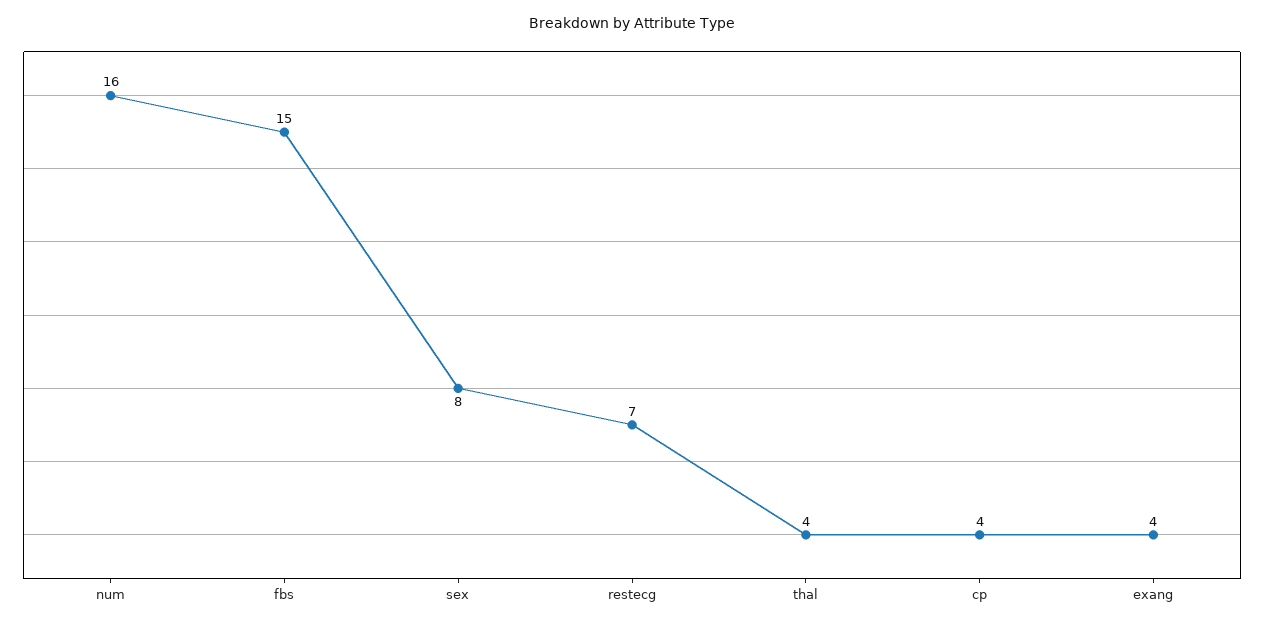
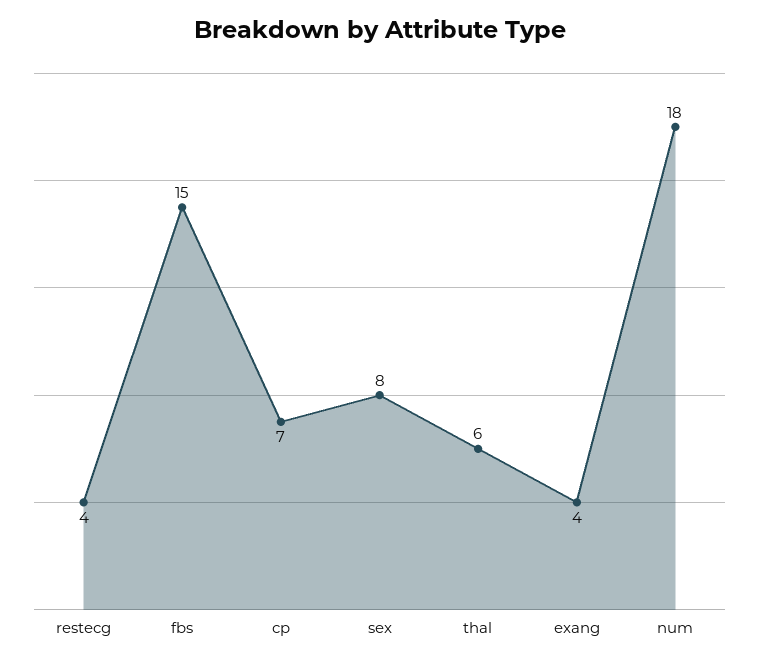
  {
-   "num": 16,
+   "num": 18,
    "fbs": 15,
    "sex": 8,
-   "restecg": 7,
+   "restecg": 4,
-   "thal": 4,
+   "thal": 6,
-   "cp": 4,
+   "cp": 7,
    "exang": 4
  }

